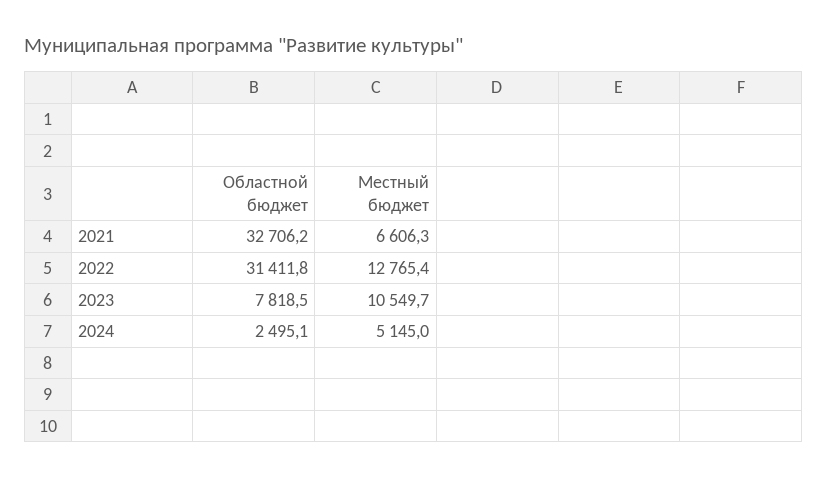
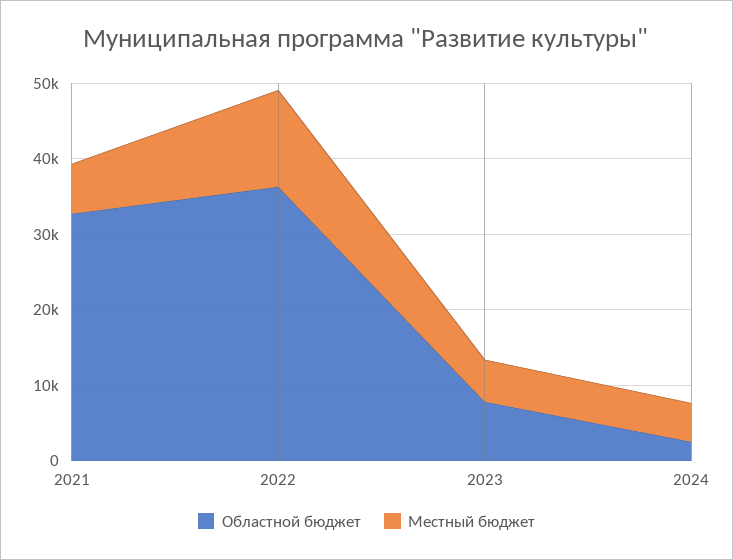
  {
    "Областной бюджет": {
      "2021": 32706.2,
-     "2022": 31411.8,
+     "2022": 36000,
      "2023": 7818.5,
      "2024": 2495.1
    },
    "Местный бюджет": {
      "2021": 6606.3,
      "2022": 12765.4,
-     "2023": 10549.7,
+     "2023": 6000,
      "2024": 5145
    }
  }

